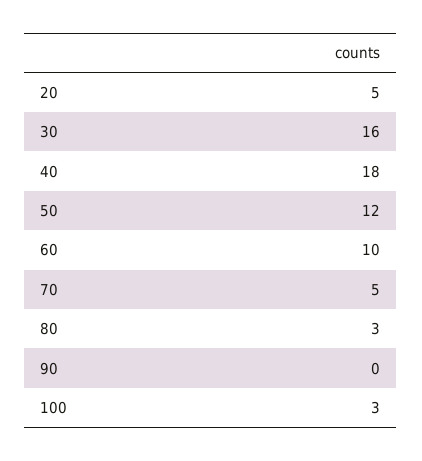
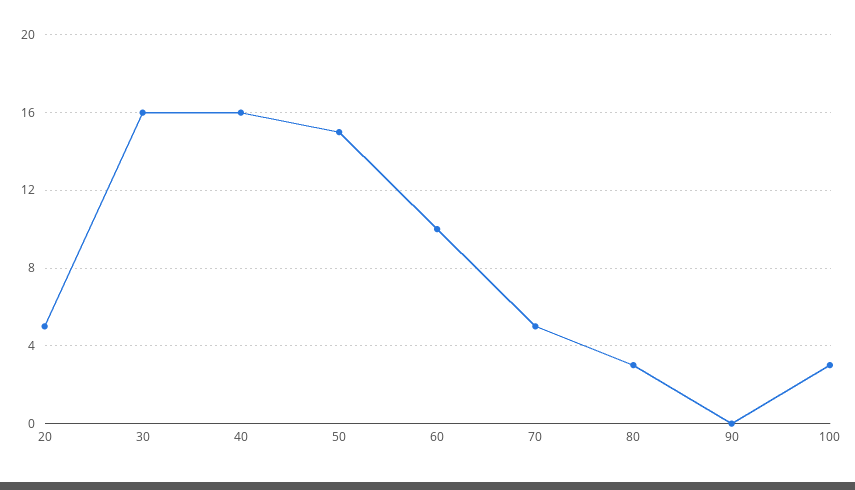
  {
    "20": 5,
    "30": 16,
-   "40": 18,
+   "40": 16,
-   "50": 12,
+   "50": 15,
    "60": 10,
    "70": 5,
    "80": 3,
    "90": 0,
    "100": 3
  }

